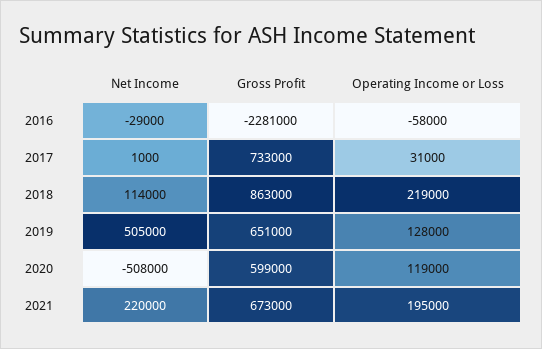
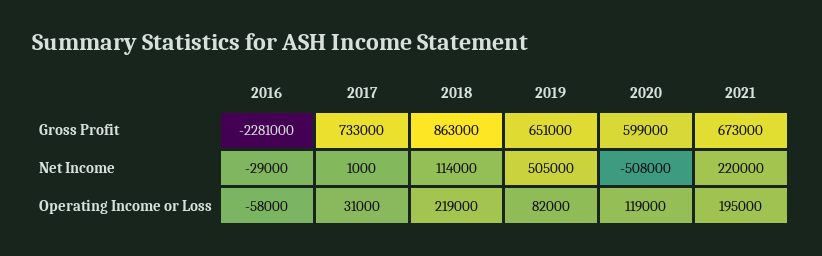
  {
    "Net Income": {
      "2016": -29000,
      "2017": 1000,
      "2018": 114000,
      "2019": 505000,
      "2020": -508000,
      "2021": 220000
    },
    "Gross Profit": {
      "2016": -2281000,
      "2017": 733000,
      "2018": 863000,
      "2019": 651000,
      "2020": 599000,
      "2021": 673000
    },
    "Operating Income or Loss": {
      "2016": -58000,
      "2017": 31000,
      "2018": 219000,
-     "2019": 128000,
+     "2019": 82000,
      "2020": 119000,
      "2021": 195000
    }
  }

